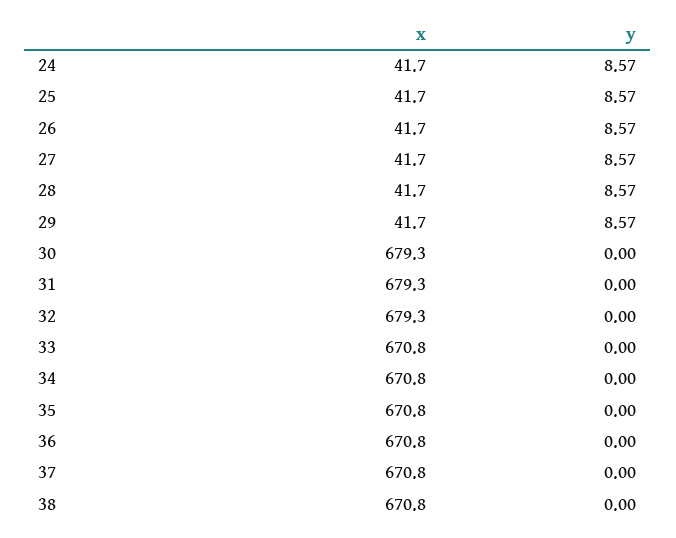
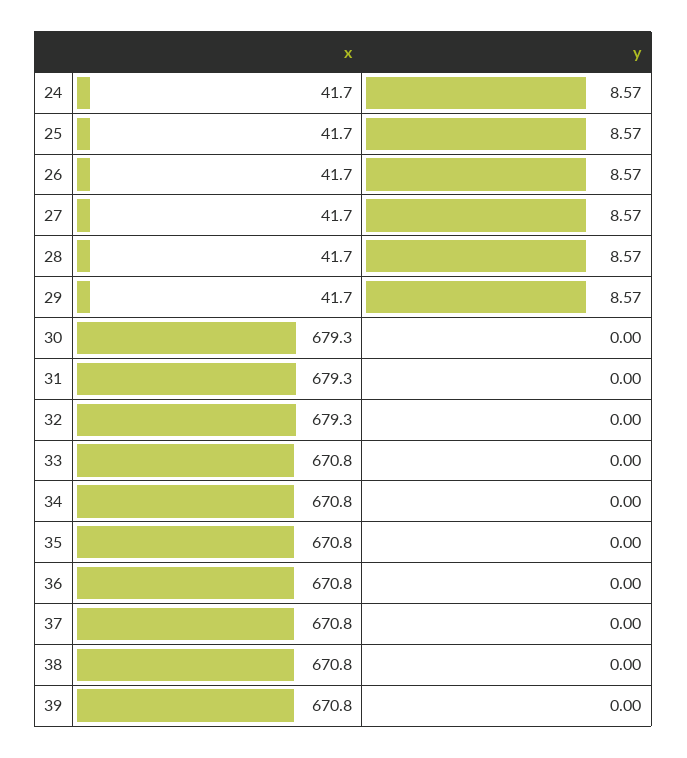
  {
    "x": {
      "24": 41.7,
      "25": 41.7,
      "26": 41.7,
      "27": 41.7,
      "28": 41.7,
      "29": 41.7,
      "30": 679.3,
      "31": 679.3,
      "32": 679.3,
      "33": 670.8,
      "34": 670.8,
      "35": 670.8,
      "36": 670.8,
      "37": 670.8,
-     "38": 670.8
+     "38": 670.8,
+     "39": 670.8
    },
    "y": {
      "24": 8.57,
      "25": 8.57,
      "26": 8.57,
      "27": 8.57,
      "28": 8.57,
      "29": 8.57,
      "30": 0,
      "31": 0,
      "32": 0,
      "33": 0,
      "34": 0,
      "35": 0,
      "36": 0,
      "37": 0,
-     "38": 0
+     "38": 0,
+     "39": 0
    }
  }

